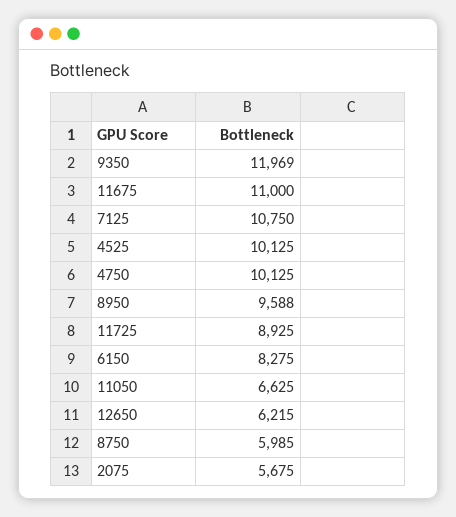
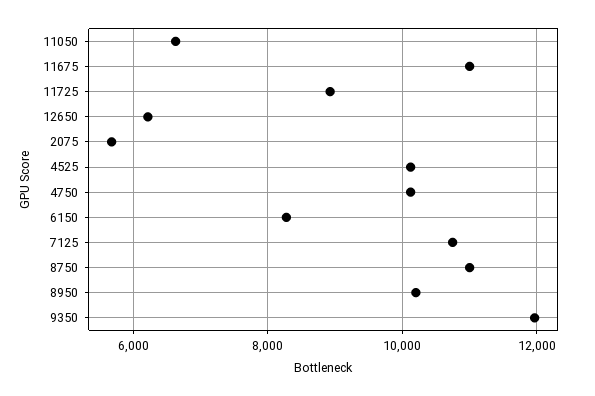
  {
    "9350": 11969,
    "11675": 11000,
    "7125": 10750,
    "4525": 10125,
    "4750": 10125,
-   "8950": 9588,
+   "8950": 10200,
    "11725": 8925,
    "6150": 8275,
    "11050": 6625,
    "12650": 6215,
-   "8750": 5985,
+   "8750": 11000,
    "2075": 5675
  }

